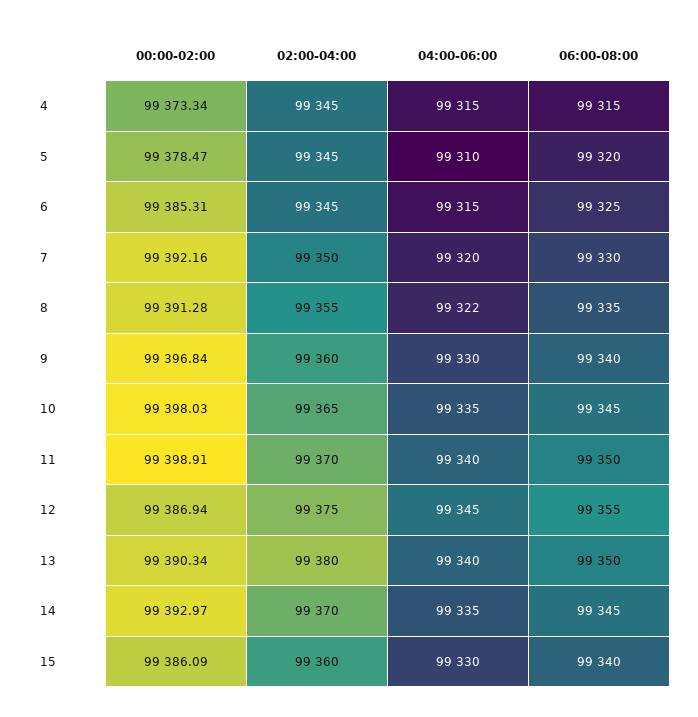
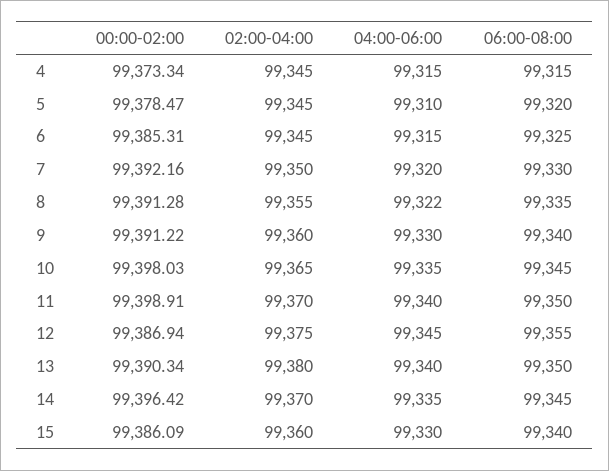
  {
    "00:00-02:00": {
      "4": 99373.34,
      "5": 99378.47,
      "6": 99385.31,
      "7": 99392.16,
      "8": 99391.28,
-     "9": 99396.84,
+     "9": 99391.22,
      "10": 99398.03,
      "11": 99398.91,
      "12": 99386.94,
      "13": 99390.34,
-     "14": 99392.97,
+     "14": 99396.42,
      "15": 99386.09
    },
    "02:00-04:00": {
      "4": 99345,
      "5": 99345,
      "6": 99345,
      "7": 99350,
      "8": 99355,
      "9": 99360,
      "10": 99365,
      "11": 99370,
      "12": 99375,
      "13": 99380,
      "14": 99370,
      "15": 99360
    },
    "04:00-06:00": {
      "4": 99315,
      "5": 99310,
      "6": 99315,
      "7": 99320,
      "8": 99322,
      "9": 99330,
      "10": 99335,
      "11": 99340,
      "12": 99345,
      "13": 99340,
      "14": 99335,
      "15": 99330
    },
    "06:00-08:00": {
      "4": 99315,
      "5": 99320,
      "6": 99325,
      "7": 99330,
      "8": 99335,
      "9": 99340,
      "10": 99345,
      "11": 99350,
      "12": 99355,
      "13": 99350,
      "14": 99345,
      "15": 99340
    }
  }

